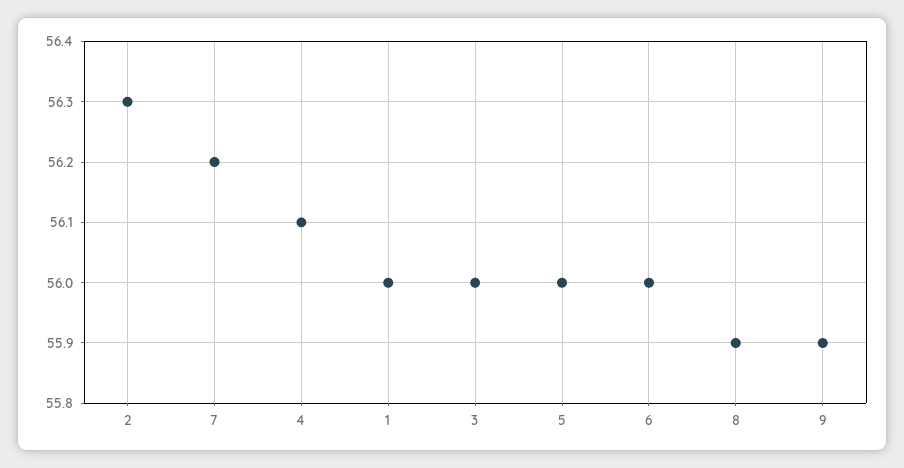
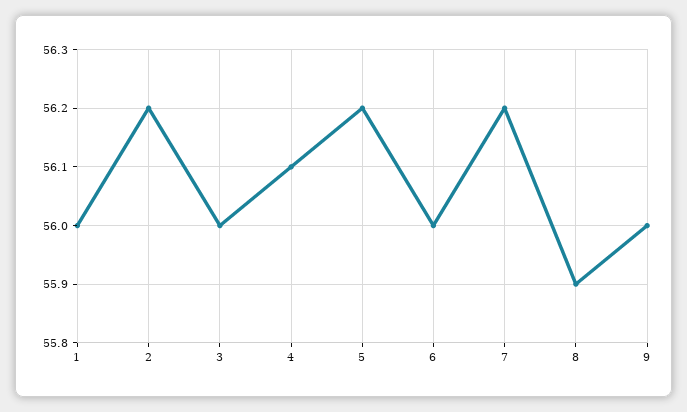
  {
-   "2": 56.3,
+   "2": 56.2,
    "7": 56.2,
    "4": 56.1,
    "1": 56,
    "3": 56,
-   "5": 56,
+   "5": 56.2,
    "6": 56,
    "8": 55.9,
-   "9": 55.9
+   "9": 56
  }

